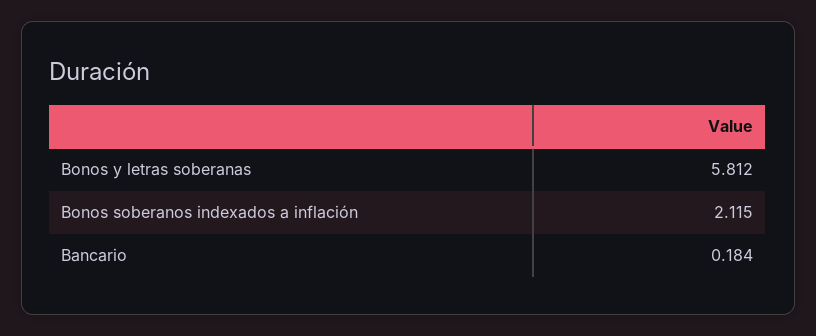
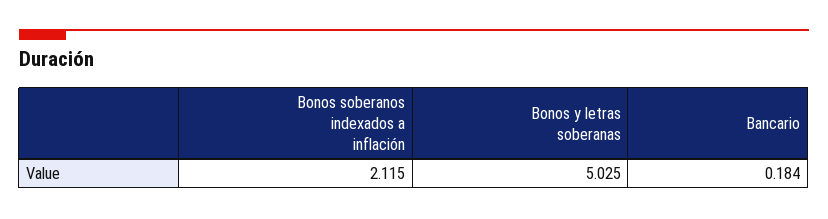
  {
-   "Bonos y letras soberanas": 5.812,
+   "Bonos y letras soberanas": 5.025,
    "Bonos soberanos indexados a inflación": 2.115,
    "Bancario": 0.184
  }

